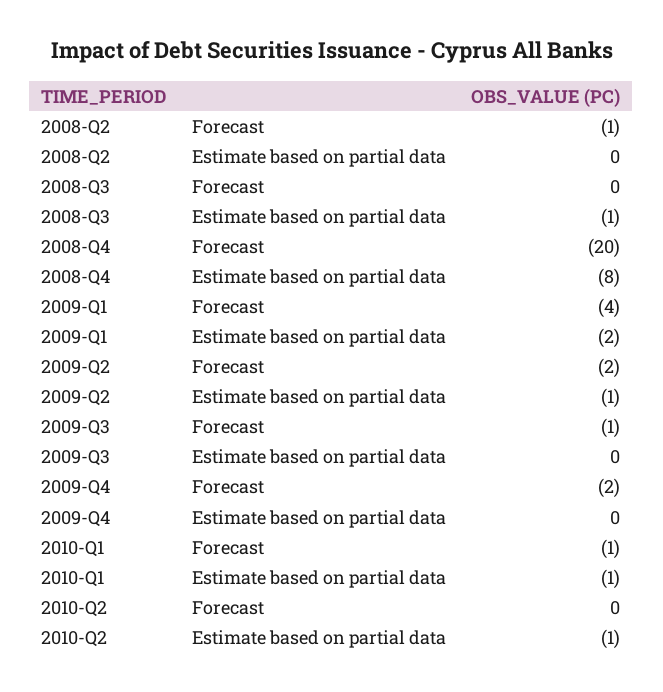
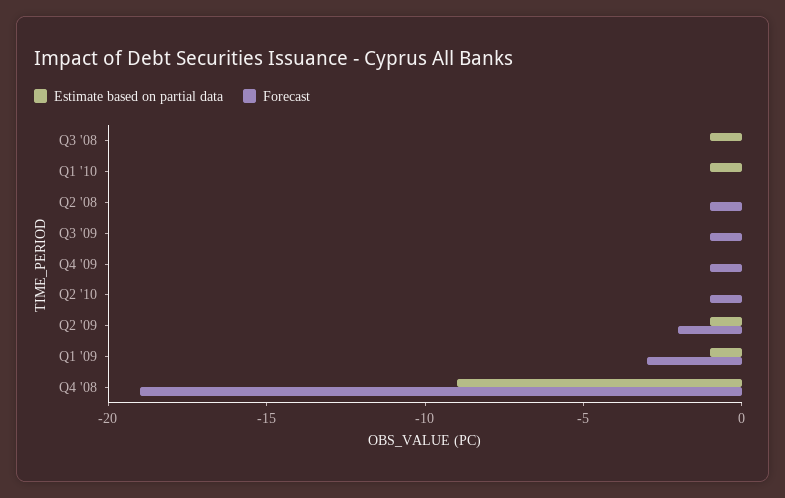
  {
    "Forecast": {
      "2008-Q2": -1,
      "2008-Q3": 0,
-     "2008-Q4": -20,
+     "2008-Q4": -19,
-     "2009-Q1": -4,
+     "2009-Q1": -3,
      "2009-Q2": -2,
      "2009-Q3": -1,
-     "2009-Q4": -2,
+     "2009-Q4": -1,
-     "2010-Q1": -1,
+     "2010-Q1": 0,
-     "2010-Q2": 0
+     "2010-Q2": -1
    },
    "Estimate based on partial data": {
      "2008-Q2": 0,
      "2008-Q3": -1,
-     "2008-Q4": -8,
+     "2008-Q4": -9,
-     "2009-Q1": -2,
+     "2009-Q1": -1,
      "2009-Q2": -1,
      "2009-Q3": 0,
      "2009-Q4": 0,
      "2010-Q1": -1,
-     "2010-Q2": -1
+     "2010-Q2": 0
    }
  }

